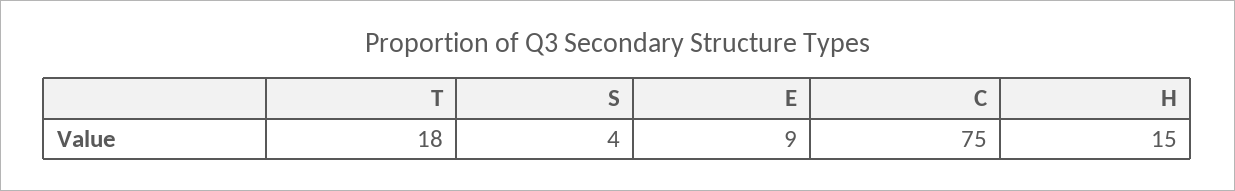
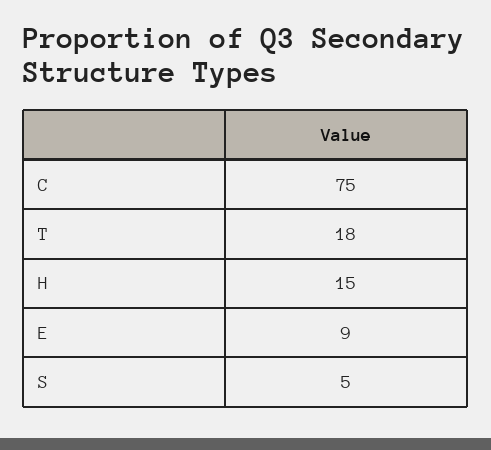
  {
    "T": 18,
-   "S": 4,
+   "S": 5,
    "E": 9,
    "C": 75,
    "H": 15
  }

